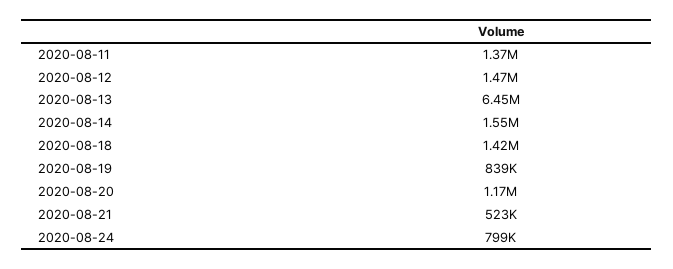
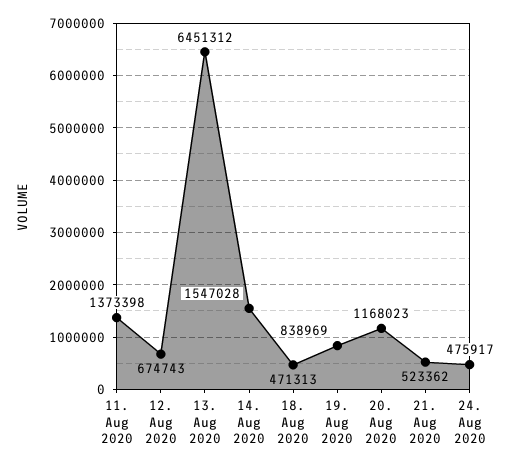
  {
    "2020-08-11": 1373398,
-   "2020-08-12": 1470000,
+   "2020-08-12": 674743,
    "2020-08-13": 6451312,
    "2020-08-14": 1547028,
-   "2020-08-18": 1420000,
+   "2020-08-18": 471313,
    "2020-08-19": 838969,
    "2020-08-20": 1168023,
    "2020-08-21": 523362,
-   "2020-08-24": 799000
+   "2020-08-24": 475917
  }

